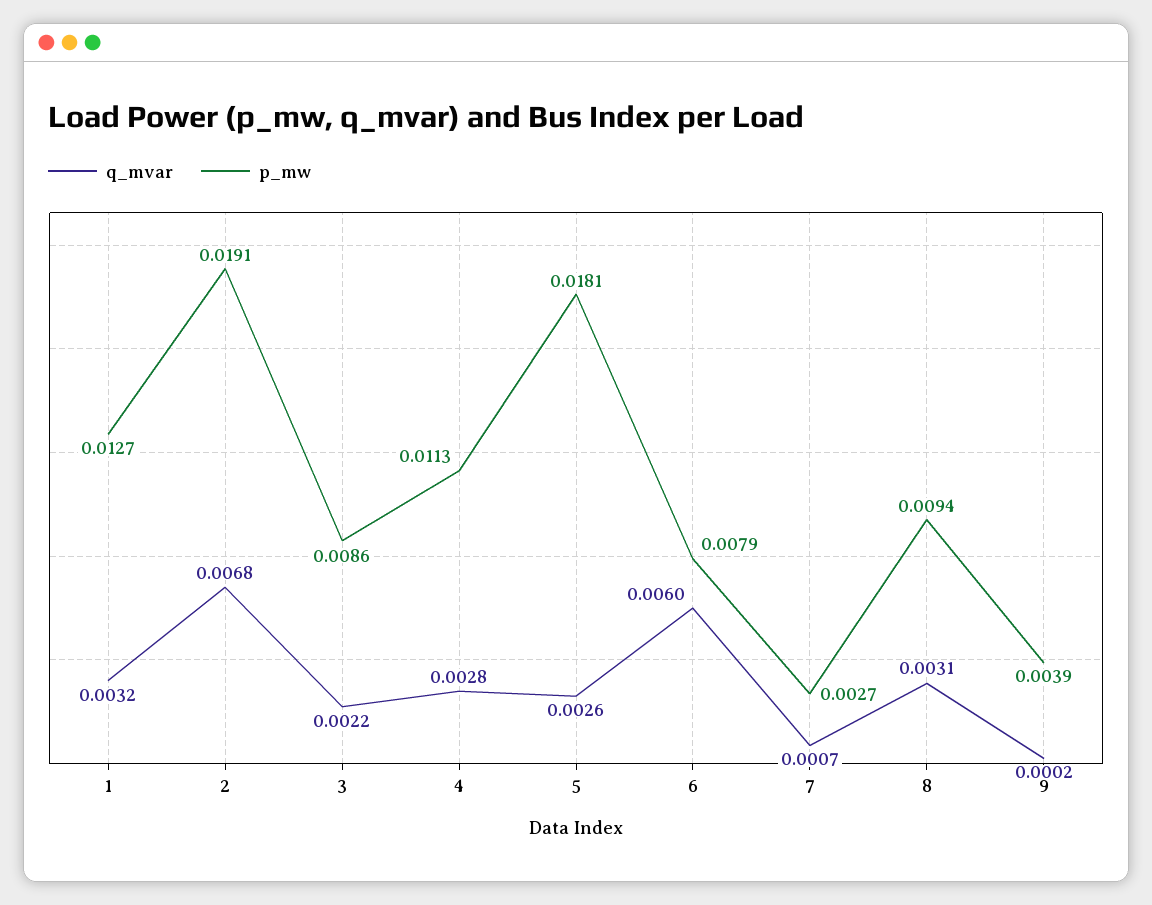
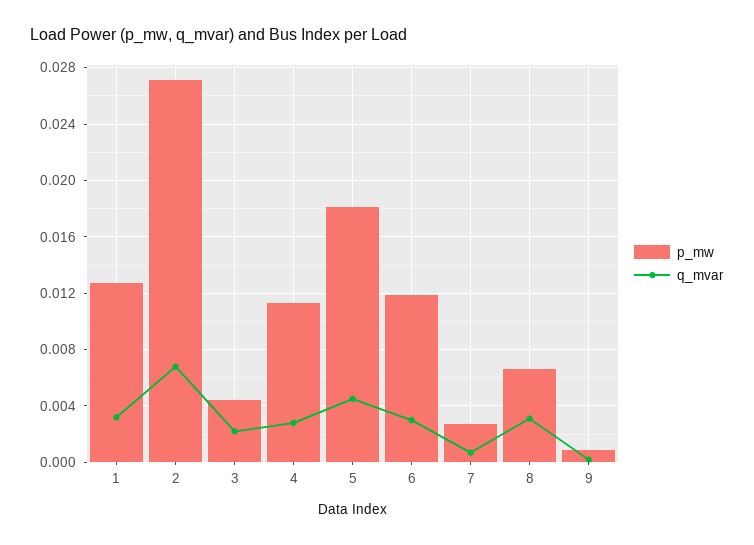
  {
    "q_mvar": {
      "1": 0.0032,
      "2": 0.0068,
      "3": 0.0022,
      "4": 0.0028,
-     "5": 0.0026,
+     "5": 0.0045,
-     "6": 0.006,
+     "6": 0.003,
      "7": 0.0007,
      "8": 0.0031,
      "9": 0.0002
    },
    "p_mw": {
      "1": 0.0127,
-     "2": 0.0191,
+     "2": 0.027,
-     "3": 0.0086,
+     "3": 0.0045,
      "4": 0.0113,
      "5": 0.0181,
-     "6": 0.0079,
+     "6": 0.012,
      "7": 0.0027,
-     "8": 0.0094,
+     "8": 0.0065,
-     "9": 0.0039
+     "9": 0.001
    }
  }

